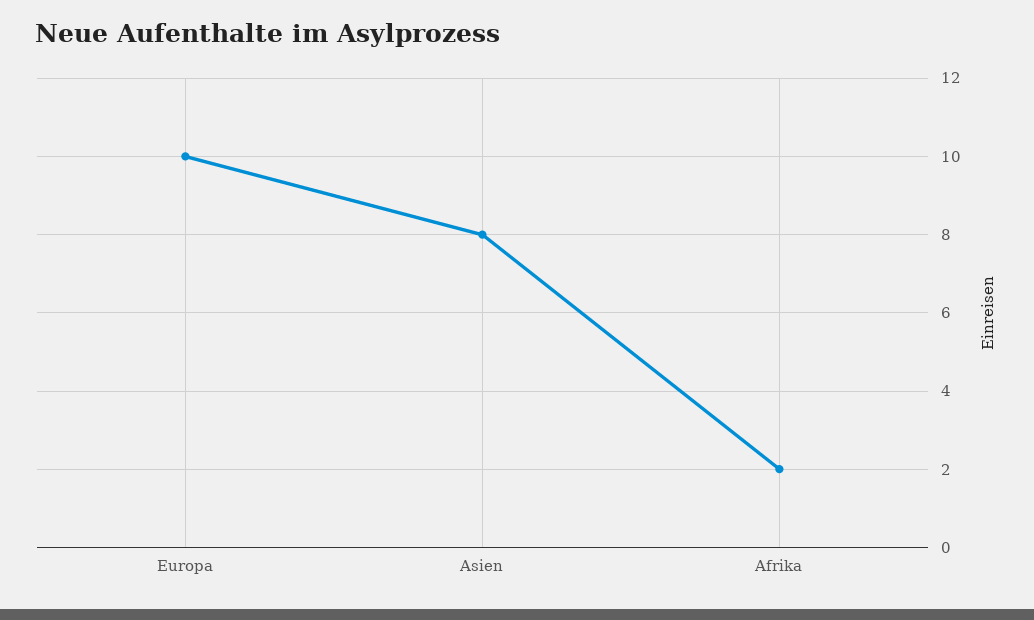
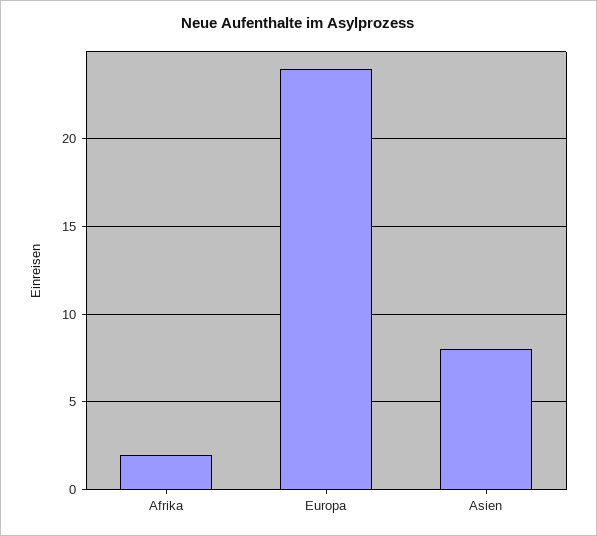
  {
-   "Europa": 10,
+   "Europa": 24,
    "Asien": 8,
    "Afrika": 2
  }

